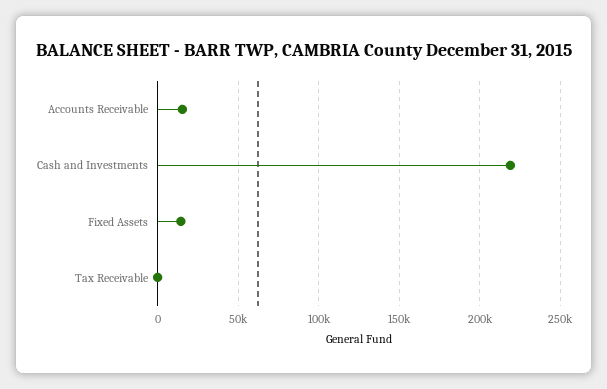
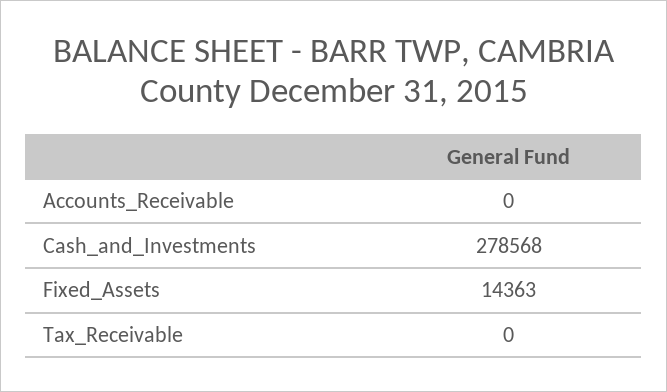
  {
-   "Accounts Receivable": 15000,
+   "Accounts Receivable": 0,
-   "Cash and Investments": 220000,
+   "Cash and Investments": 278568,
    "Fixed Assets": 14363,
    "Tax Receivable": 0
  }

